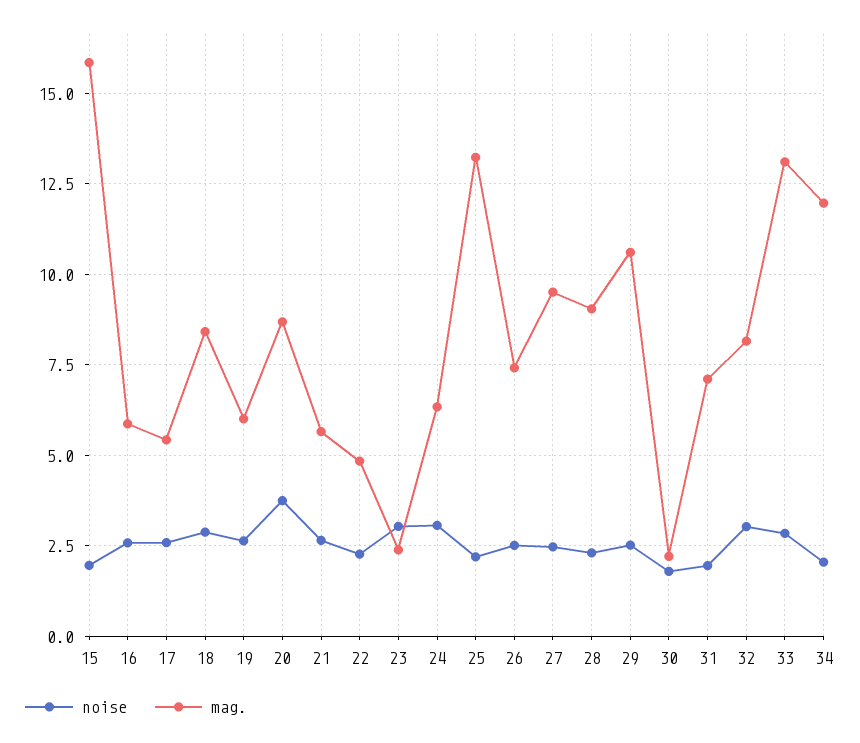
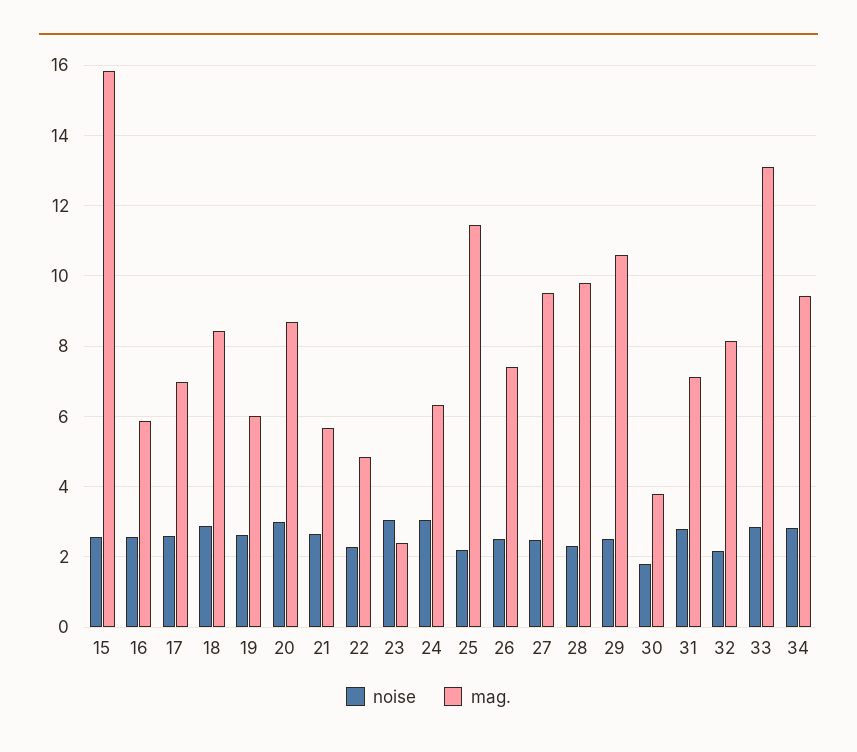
  {
    "noise": {
-     "15": 2,
+     "15": 2.6,
      "16": 2.6,
      "17": 2.6,
      "18": 2.8,
      "19": 2.6,
-     "20": 3.75,
+     "20": 3,
      "21": 2.6,
      "22": 2.2,
      "23": 3,
      "24": 3,
      "25": 2.2,
      "26": 2.6,
      "27": 2.4,
      "28": 2.4,
      "29": 2.6,
      "30": 1.8,
-     "31": 2,
+     "31": 2.8,
-     "32": 3,
+     "32": 2.2,
      "33": 2.8,
-     "34": 2
+     "34": 2.8
    },
    "mag.": {
      "15": 15.8,
      "16": 5.8,
-     "17": 5.5,
+     "17": 7,
      "18": 8.4,
      "19": 6,
      "20": 8.6,
      "21": 5.6,
      "22": 4.8,
      "23": 2.4,
      "24": 6.4,
-     "25": 13.25,
+     "25": 11.4,
      "26": 7.4,
      "27": 9.6,
-     "28": 9,
+     "28": 9.8,
      "29": 10.6,
-     "30": 2.25,
+     "30": 3.8,
      "31": 7.2,
      "32": 8.2,
      "33": 13.2,
-     "34": 12
+     "34": 9.4
    }
  }

